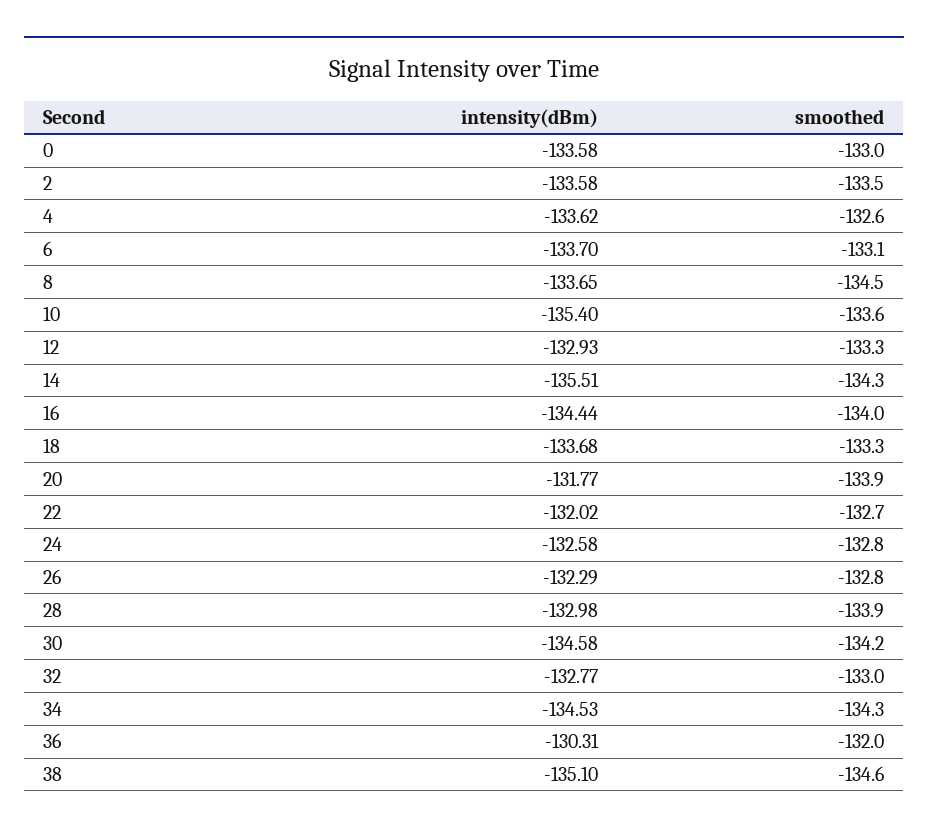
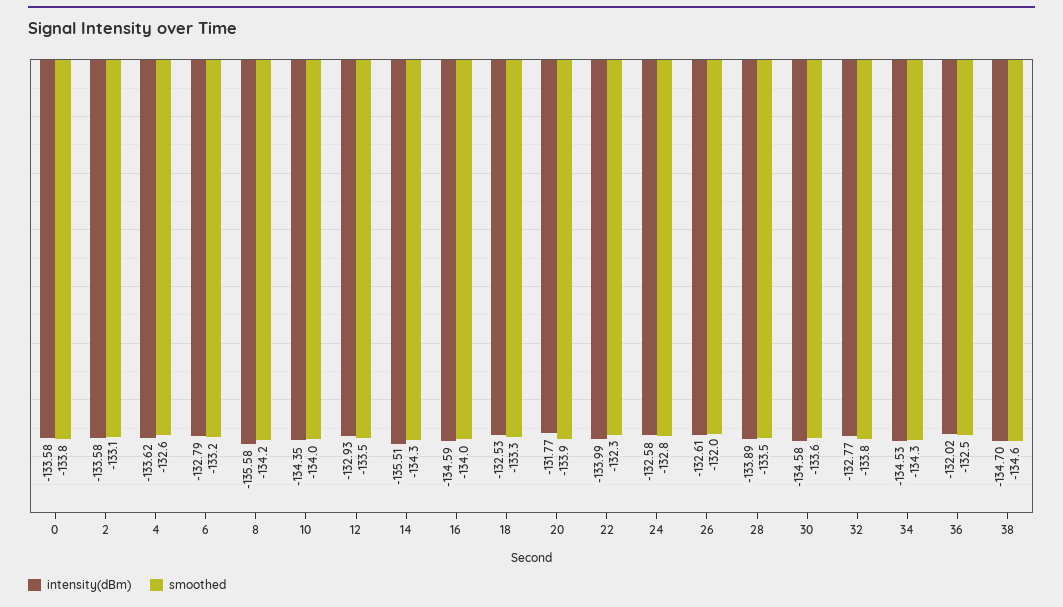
  {
    "intensity(dBm)": {
      "0": -133.58,
      "2": -133.58,
      "4": -133.62,
-     "6": -133.7,
+     "6": -132.79,
-     "8": -133.65,
+     "8": -135.58,
-     "10": -135.4,
+     "10": -134.35,
      "12": -132.93,
      "14": -135.51,
-     "16": -134.44,
+     "16": -134.59,
-     "18": -133.68,
+     "18": -132.53,
      "20": -131.77,
-     "22": -132.02,
+     "22": -133.99,
      "24": -132.58,
-     "26": -132.29,
+     "26": -132.61,
-     "28": -132.98,
+     "28": -133.89,
      "30": -134.58,
      "32": -132.77,
      "34": -134.53,
-     "36": -130.31,
+     "36": -132.02,
-     "38": -135.1
+     "38": -134.7
    },
    "smoothed": {
-     "0": -133,
+     "0": -133.8,
-     "2": -133.5,
+     "2": -133.1,
      "4": -132.6,
-     "6": -133.1,
+     "6": -133.2,
-     "8": -134.5,
+     "8": -134.2,
-     "10": -133.6,
+     "10": -134,
-     "12": -133.3,
+     "12": -133.5,
      "14": -134.3,
      "16": -134,
      "18": -133.3,
      "20": -133.9,
-     "22": -132.7,
+     "22": -132.3,
      "24": -132.8,
-     "26": -132.8,
+     "26": -132,
-     "28": -133.9,
+     "28": -133.5,
-     "30": -134.2,
+     "30": -133.6,
-     "32": -133,
+     "32": -133.8,
      "34": -134.3,
-     "36": -132,
+     "36": -132.5,
      "38": -134.6
    }
  }

